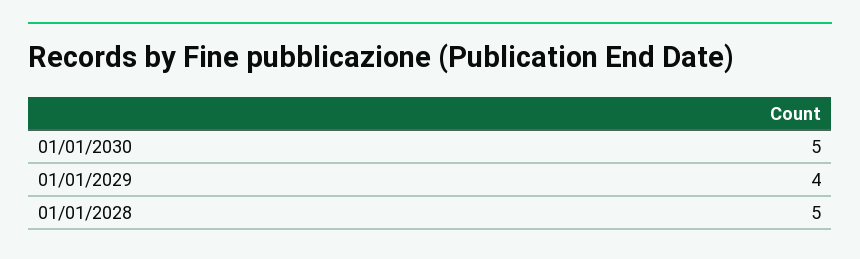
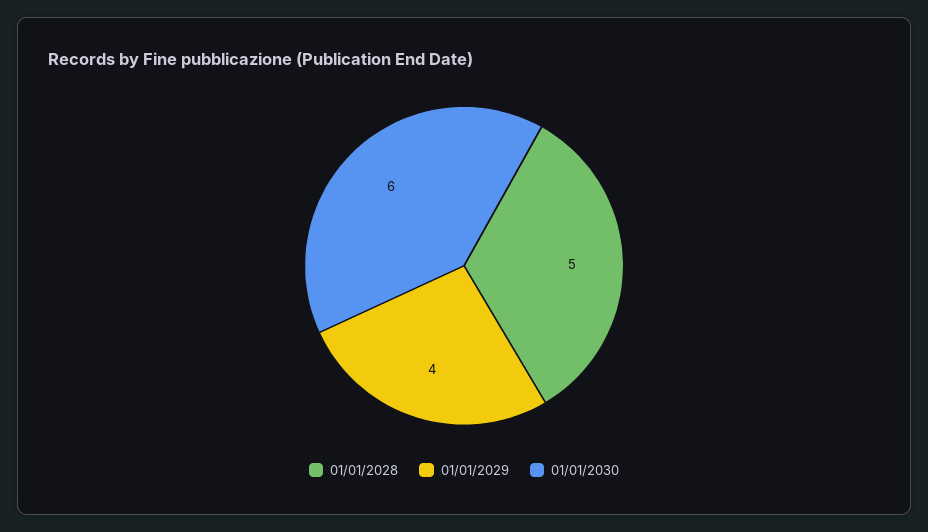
  {
-   "01/01/2030": 5,
+   "01/01/2030": 6,
    "01/01/2029": 4,
    "01/01/2028": 5
  }

